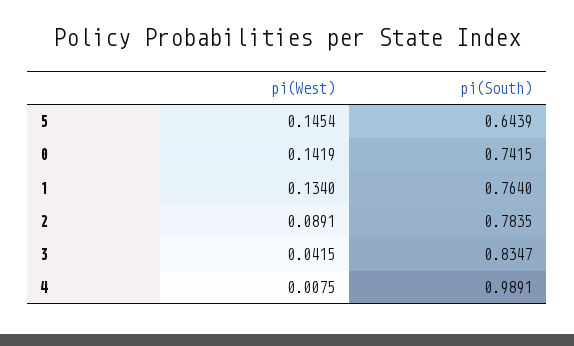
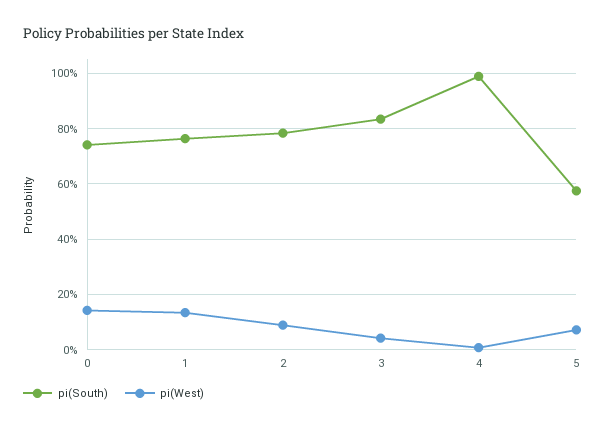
  {
    "pi(West)": {
-     "5": 0.1454,
+     "5": 0.075,
      "0": 0.1419,
      "1": 0.134,
      "2": 0.0891,
      "3": 0.0415,
      "4": 0.0075
    },
    "pi(South)": {
-     "5": 0.6439,
+     "5": 0.575,
      "0": 0.7415,
      "1": 0.764,
      "2": 0.7835,
      "3": 0.8347,
      "4": 0.9891
    }
  }

